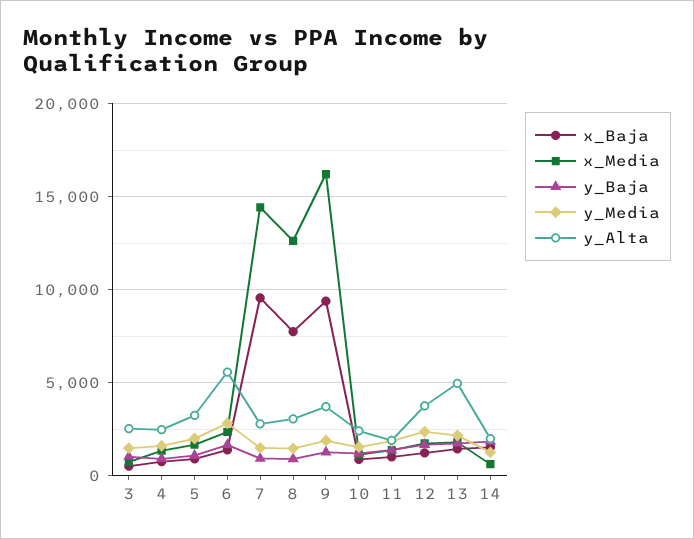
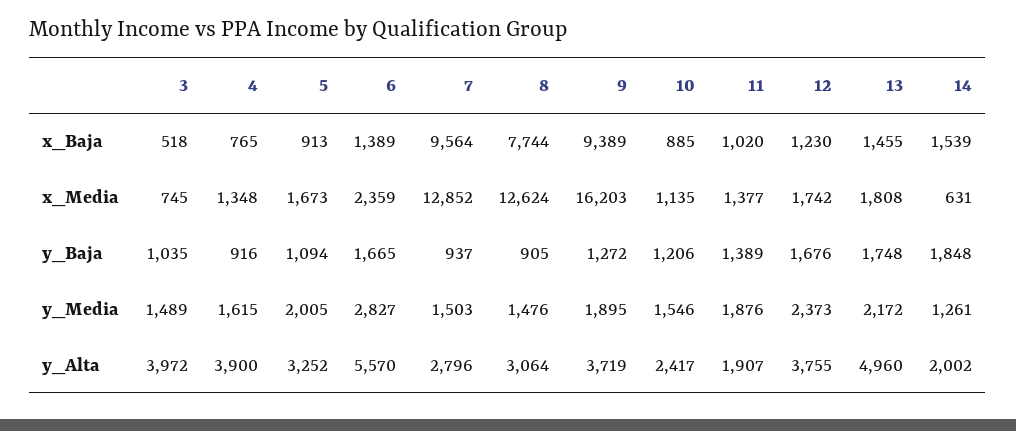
  {
    "x_Baja": {
      "3": 518,
      "4": 765,
      "5": 913,
      "6": 1389,
      "7": 9564,
      "8": 7744,
      "9": 9389,
      "10": 885,
      "11": 1020,
      "12": 1230,
      "13": 1455,
      "14": 1539
    },
    "x_Media": {
      "3": 745,
      "4": 1348,
      "5": 1673,
      "6": 2359,
-     "7": 14500,
+     "7": 12852,
      "8": 12624,
      "9": 16203,
      "10": 1135,
      "11": 1377,
      "12": 1742,
      "13": 1808,
      "14": 631
    },
    "y_Baja": {
      "3": 1035,
      "4": 916,
      "5": 1094,
      "6": 1665,
      "7": 937,
      "8": 905,
      "9": 1272,
      "10": 1206,
      "11": 1389,
      "12": 1676,
      "13": 1748,
      "14": 1848
    },
    "y_Media": {
      "3": 1489,
      "4": 1615,
      "5": 2005,
      "6": 2827,
      "7": 1503,
      "8": 1476,
      "9": 1895,
      "10": 1546,
      "11": 1876,
      "12": 2373,
      "13": 2172,
      "14": 1261
    },
    "y_Alta": {
-     "3": 2500,
+     "3": 3972,
-     "4": 2500,
+     "4": 3900,
      "5": 3252,
      "6": 5570,
      "7": 2796,
      "8": 3064,
      "9": 3719,
      "10": 2417,
      "11": 1907,
      "12": 3755,
      "13": 4960,
      "14": 2002
    }
  }

